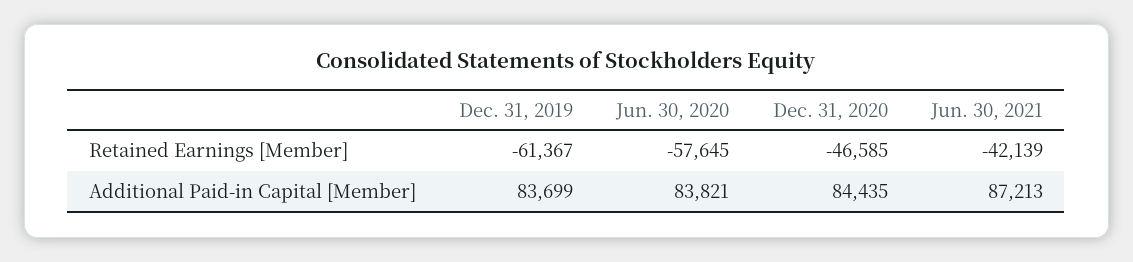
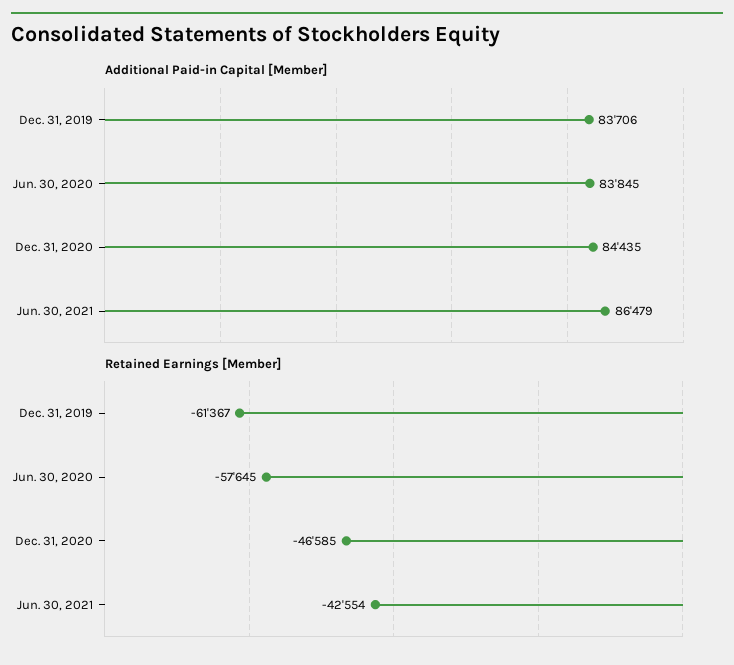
  {
    "Retained Earnings [Member]": {
      "Dec. 31, 2019": -61367,
      "Jun. 30, 2020": -57645,
      "Dec. 31, 2020": -46585,
-     "Jun. 30, 2021": -42139
+     "Jun. 30, 2021": -42554
    },
    "Additional Paid-in Capital [Member]": {
-     "Dec. 31, 2019": 83699,
+     "Dec. 31, 2019": 83706,
-     "Jun. 30, 2020": 83821,
+     "Jun. 30, 2020": 83845,
      "Dec. 31, 2020": 84435,
-     "Jun. 30, 2021": 87213
+     "Jun. 30, 2021": 86479
    }
  }

